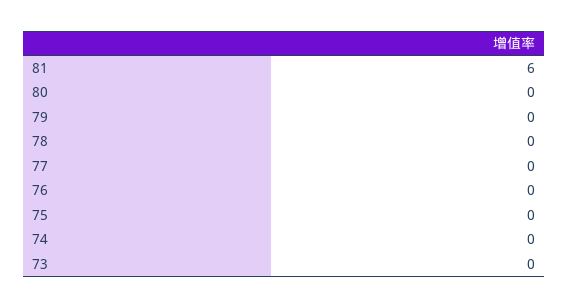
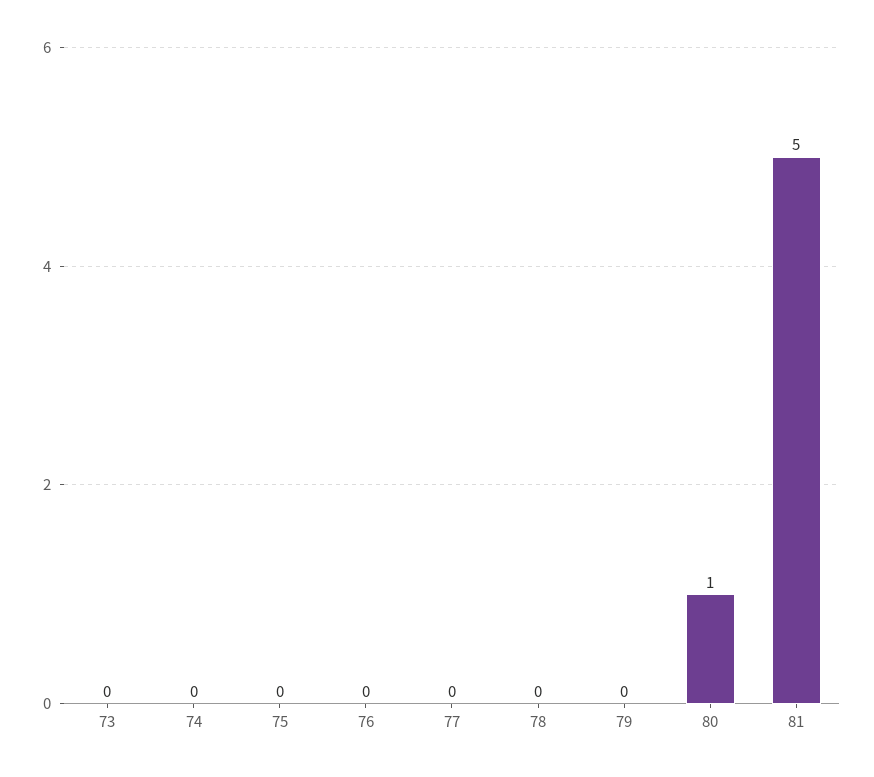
  {
-   "81": 6,
+   "81": 5,
-   "80": 0,
+   "80": 1,
    "79": 0,
    "78": 0,
    "77": 0,
    "76": 0,
    "75": 0,
    "74": 0,
    "73": 0
  }

